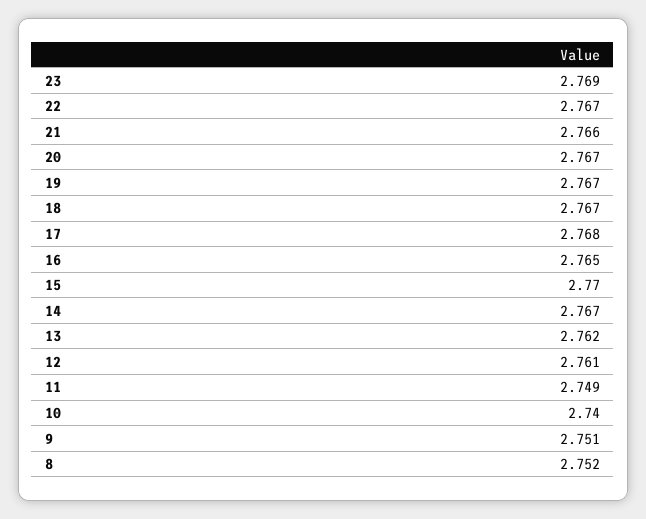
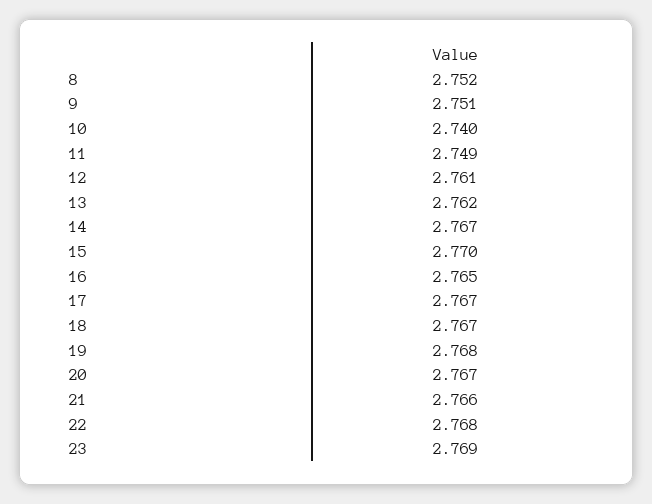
  {
    "23": 2.769,
-   "22": 2.767,
+   "22": 2.768,
    "21": 2.766,
    "20": 2.767,
-   "19": 2.767,
+   "19": 2.768,
    "18": 2.767,
-   "17": 2.768,
+   "17": 2.767,
    "16": 2.765,
    "15": 2.77,
    "14": 2.767,
    "13": 2.762,
    "12": 2.761,
    "11": 2.749,
    "10": 2.74,
    "9": 2.751,
    "8": 2.752
  }

